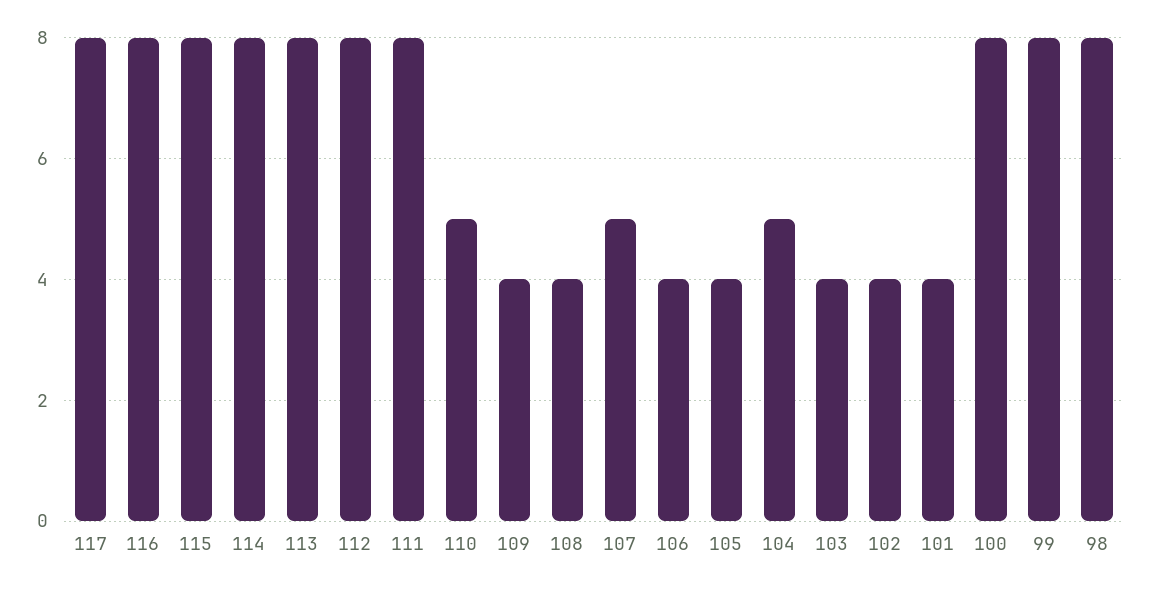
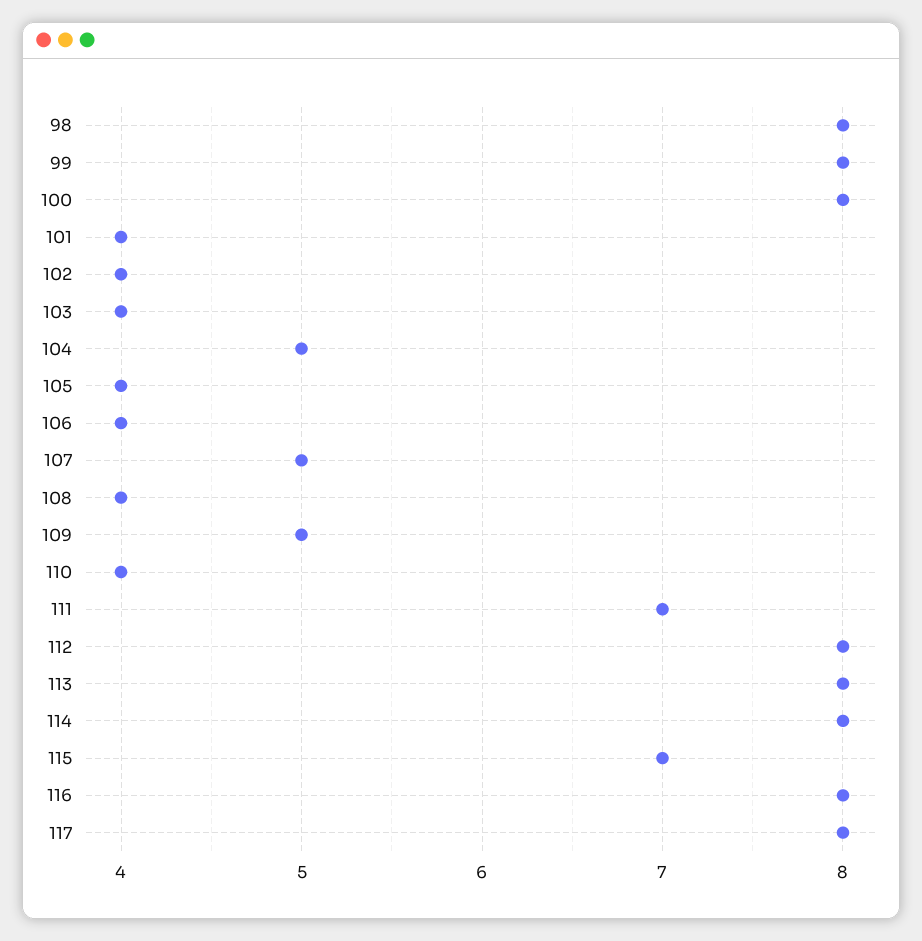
  {
    "117": 8,
    "116": 8,
-   "115": 8,
+   "115": 7,
    "114": 8,
    "113": 8,
    "112": 8,
-   "111": 8,
+   "111": 7,
-   "110": 5,
+   "110": 4,
-   "109": 4,
+   "109": 5,
    "108": 4,
    "107": 5,
    "106": 4,
    "105": 4,
    "104": 5,
    "103": 4,
    "102": 4,
    "101": 4,
    "100": 8,
    "99": 8,
    "98": 8
  }

